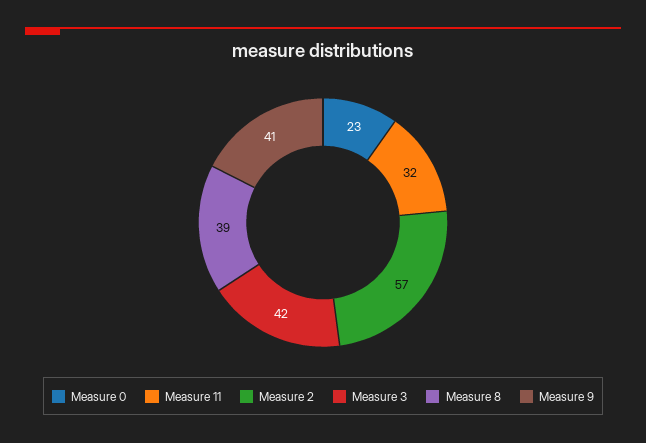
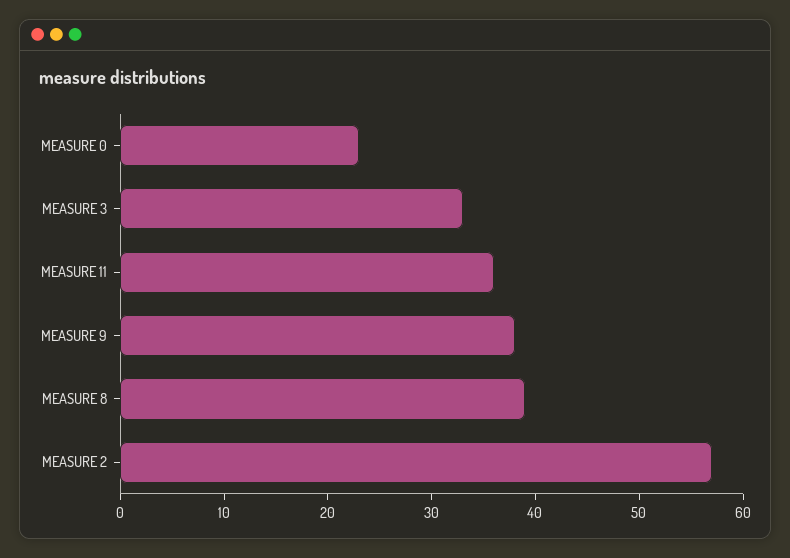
  {
    "Measure 0": 23,
-   "Measure 11": 32,
+   "Measure 11": 36,
    "Measure 2": 57,
-   "Measure 3": 42,
+   "Measure 3": 33,
    "Measure 8": 39,
-   "Measure 9": 41
+   "Measure 9": 38
  }

